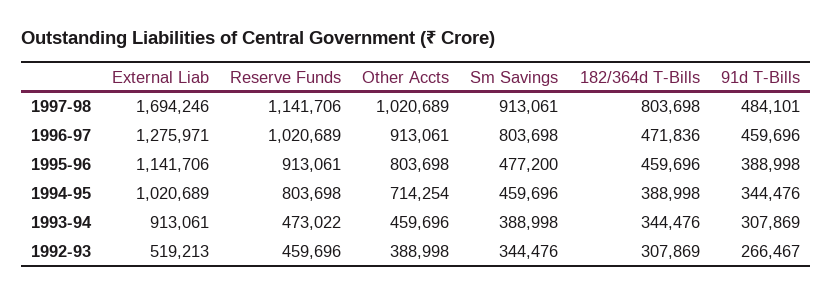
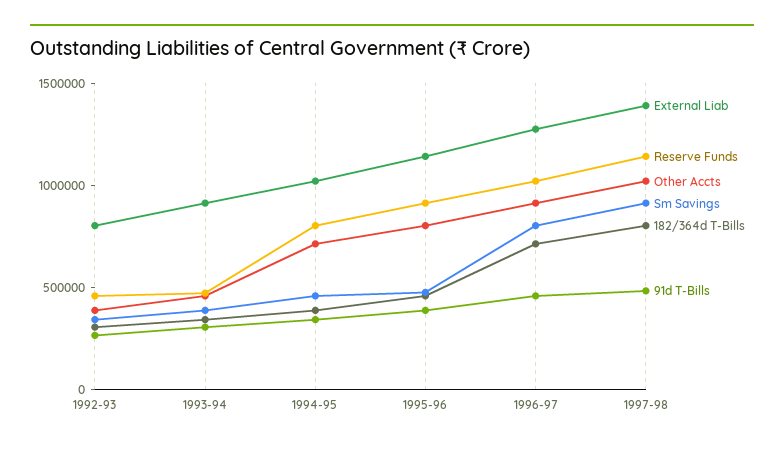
  {
    "External Liab": {
-     "1997-98": 1694246,
+     "1997-98": 1400000,
      "1996-97": 1275971,
      "1995-96": 1141706,
      "1994-95": 1020689,
      "1993-94": 913061,
-     "1992-93": 519213
+     "1992-93": 800000
    },
    "Reserve Funds": {
      "1997-98": 1141706,
      "1996-97": 1020689,
      "1995-96": 913061,
      "1994-95": 803698,
      "1993-94": 473022,
      "1992-93": 459696
    },
    "Other Accts": {
      "1997-98": 1020689,
      "1996-97": 913061,
      "1995-96": 803698,
      "1994-95": 714254,
      "1993-94": 459696,
      "1992-93": 388998
    },
    "Sm Savings": {
      "1997-98": 913061,
      "1996-97": 803698,
      "1995-96": 477200,
      "1994-95": 459696,
      "1993-94": 388998,
      "1992-93": 344476
    },
    "182/364d T-Bills": {
      "1997-98": 803698,
-     "1996-97": 471836,
+     "1996-97": 700000,
      "1995-96": 459696,
      "1994-95": 388998,
      "1993-94": 344476,
      "1992-93": 307869
    },
    "91d T-Bills": {
      "1997-98": 484101,
      "1996-97": 459696,
      "1995-96": 388998,
      "1994-95": 344476,
      "1993-94": 307869,
      "1992-93": 266467
    }
  }

